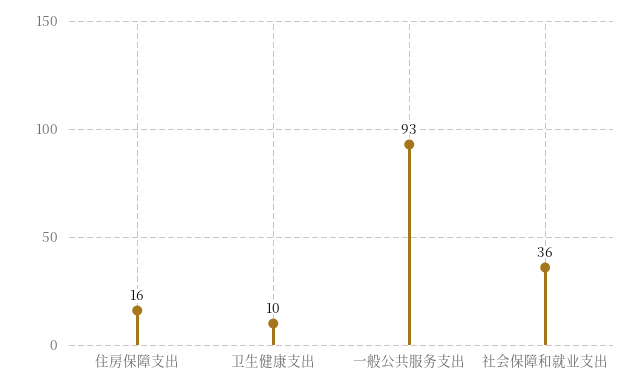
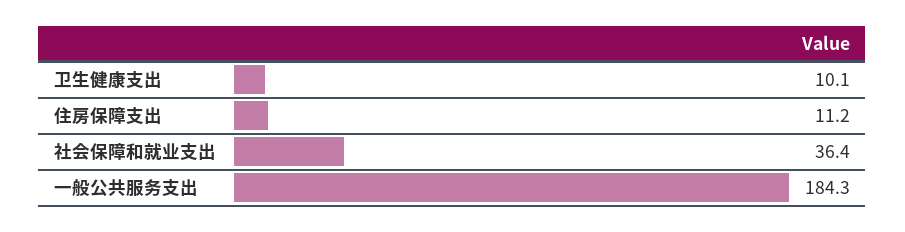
  {
-   "住房保障支出": 16,
+   "住房保障支出": 11.2,
    "卫生健康支出": 10.1,
-   "一般公共服务支出": 93,
+   "一般公共服务支出": 184.3,
    "社会保障和就业支出": 36.4
  }

